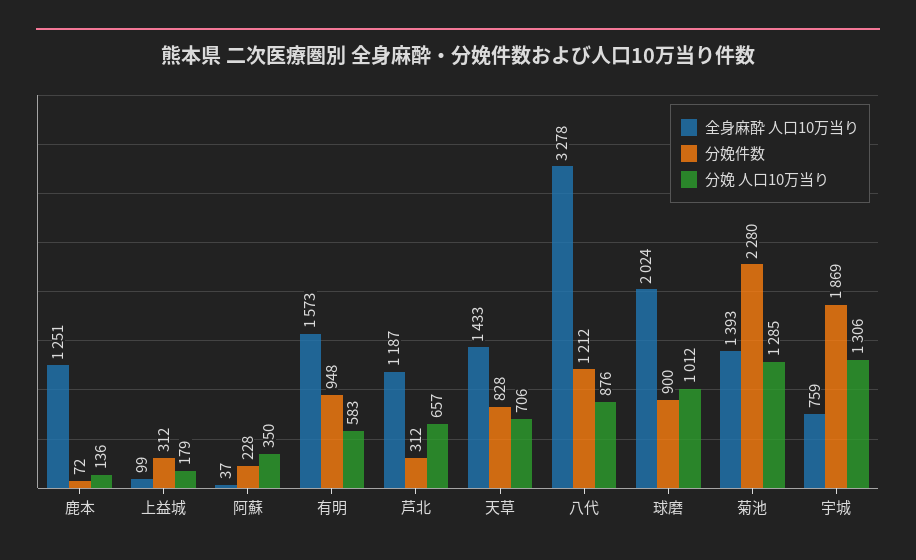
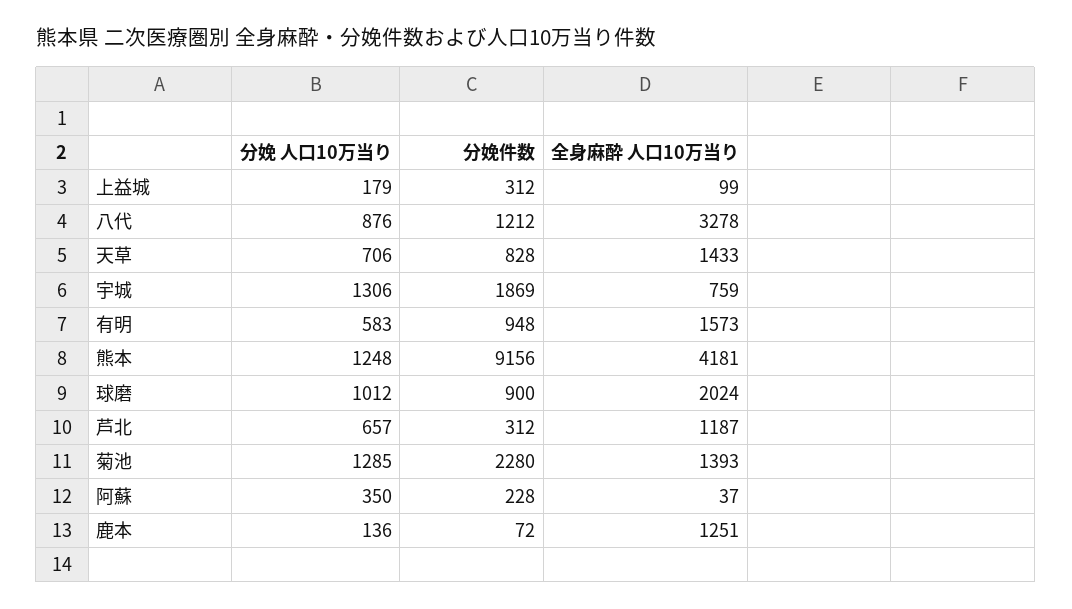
  {
    "全身麻酔 人口10万当り": {
      "鹿本": 1251,
      "上益城": 99,
      "阿蘇": 37,
      "有明": 1573,
      "芦北": 1187,
      "天草": 1433,
      "八代": 3278,
      "球磨": 2024,
      "菊池": 1393,
-     "宇城": 759
+     "宇城": 759,
+     "熊本": 4181
    },
    "分娩件数": {
      "鹿本": 72,
      "上益城": 312,
      "阿蘇": 228,
      "有明": 948,
      "芦北": 312,
      "天草": 828,
      "八代": 1212,
      "球磨": 900,
      "菊池": 2280,
-     "宇城": 1869
+     "宇城": 1869,
+     "熊本": 9156
    },
    "分娩 人口10万当り": {
      "鹿本": 136,
      "上益城": 179,
      "阿蘇": 350,
      "有明": 583,
      "芦北": 657,
      "天草": 706,
      "八代": 876,
      "球磨": 1012,
      "菊池": 1285,
-     "宇城": 1306
+     "宇城": 1306,
+     "熊本": 1248
    }
  }

